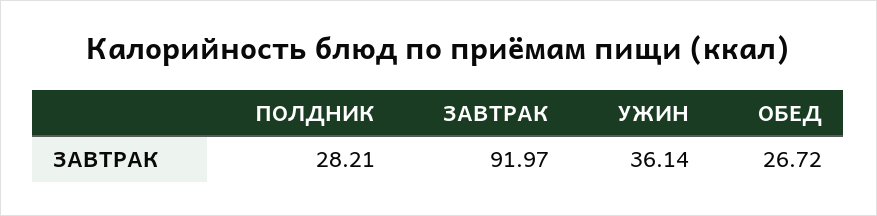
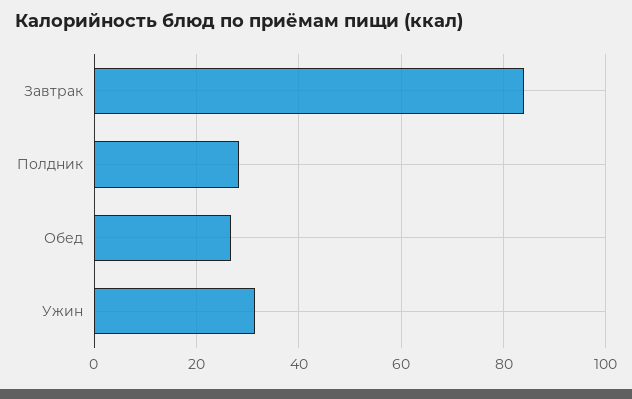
  {
    "ПОЛДНИК": 28.21,
-   "ЗАВТРАК": 91.97,
+   "ЗАВТРАК": 84,
-   "УЖИН": 36.14,
+   "УЖИН": 32,
    "ОБЕД": 26.72
  }

